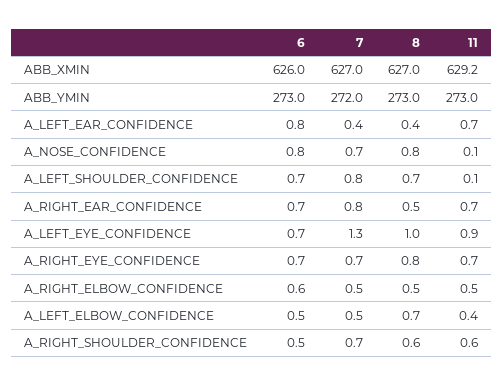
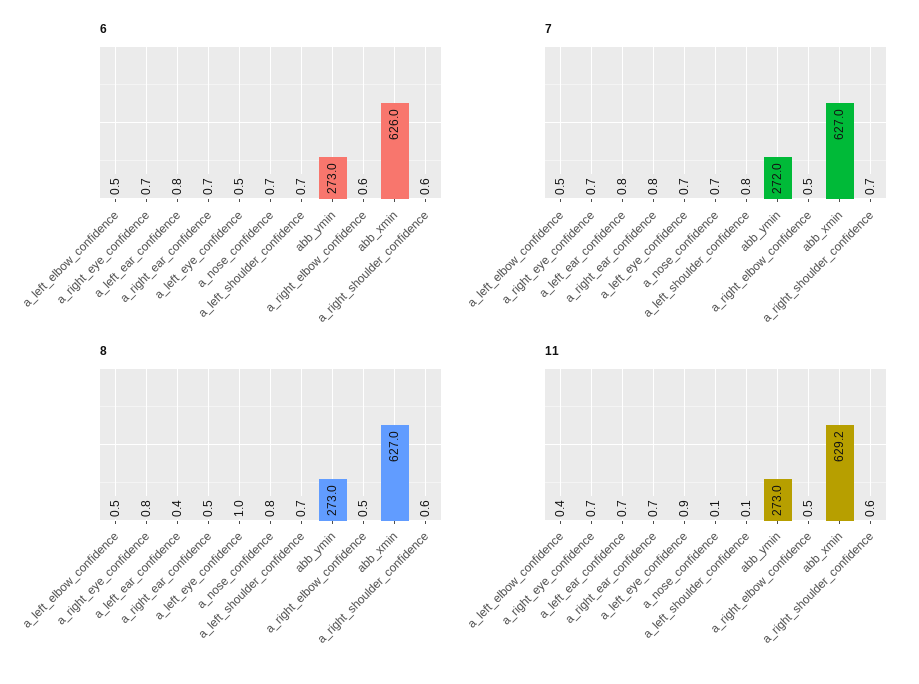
  {
    "6": {
      "ABB_XMIN": 626,
      "ABB_YMIN": 273,
      "A_LEFT_EAR_CONFIDENCE": 0.8,
-     "A_NOSE_CONFIDENCE": 0.8,
+     "A_NOSE_CONFIDENCE": 0.7,
      "A_LEFT_SHOULDER_CONFIDENCE": 0.7,
      "A_RIGHT_EAR_CONFIDENCE": 0.7,
-     "A_LEFT_EYE_CONFIDENCE": 0.7,
+     "A_LEFT_EYE_CONFIDENCE": 0.5,
      "A_RIGHT_EYE_CONFIDENCE": 0.7,
      "A_RIGHT_ELBOW_CONFIDENCE": 0.6,
      "A_LEFT_ELBOW_CONFIDENCE": 0.5,
-     "A_RIGHT_SHOULDER_CONFIDENCE": 0.5
+     "A_RIGHT_SHOULDER_CONFIDENCE": 0.6
    },
    "7": {
      "ABB_XMIN": 627,
      "ABB_YMIN": 272,
-     "A_LEFT_EAR_CONFIDENCE": 0.4,
+     "A_LEFT_EAR_CONFIDENCE": 0.8,
      "A_NOSE_CONFIDENCE": 0.7,
      "A_LEFT_SHOULDER_CONFIDENCE": 0.8,
      "A_RIGHT_EAR_CONFIDENCE": 0.8,
-     "A_LEFT_EYE_CONFIDENCE": 1.3,
+     "A_LEFT_EYE_CONFIDENCE": 0.7,
      "A_RIGHT_EYE_CONFIDENCE": 0.7,
      "A_RIGHT_ELBOW_CONFIDENCE": 0.5,
      "A_LEFT_ELBOW_CONFIDENCE": 0.5,
      "A_RIGHT_SHOULDER_CONFIDENCE": 0.7
    },
    "8": {
      "ABB_XMIN": 627,
      "ABB_YMIN": 273,
      "A_LEFT_EAR_CONFIDENCE": 0.4,
      "A_NOSE_CONFIDENCE": 0.8,
      "A_LEFT_SHOULDER_CONFIDENCE": 0.7,
      "A_RIGHT_EAR_CONFIDENCE": 0.5,
      "A_LEFT_EYE_CONFIDENCE": 1,
      "A_RIGHT_EYE_CONFIDENCE": 0.8,
      "A_RIGHT_ELBOW_CONFIDENCE": 0.5,
-     "A_LEFT_ELBOW_CONFIDENCE": 0.7,
+     "A_LEFT_ELBOW_CONFIDENCE": 0.5,
      "A_RIGHT_SHOULDER_CONFIDENCE": 0.6
    },
    "11": {
      "ABB_XMIN": 629.2,
      "ABB_YMIN": 273,
      "A_LEFT_EAR_CONFIDENCE": 0.7,
      "A_NOSE_CONFIDENCE": 0.1,
      "A_LEFT_SHOULDER_CONFIDENCE": 0.1,
      "A_RIGHT_EAR_CONFIDENCE": 0.7,
      "A_LEFT_EYE_CONFIDENCE": 0.9,
      "A_RIGHT_EYE_CONFIDENCE": 0.7,
      "A_RIGHT_ELBOW_CONFIDENCE": 0.5,
      "A_LEFT_ELBOW_CONFIDENCE": 0.4,
      "A_RIGHT_SHOULDER_CONFIDENCE": 0.6
    }
  }

